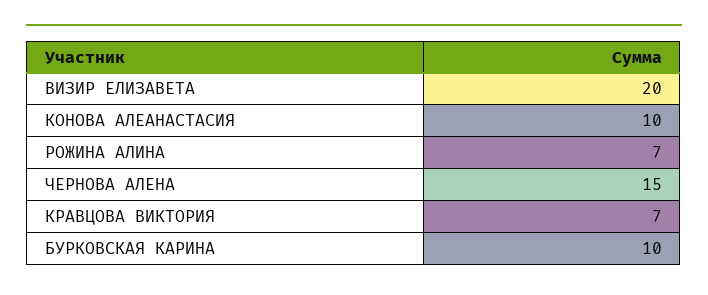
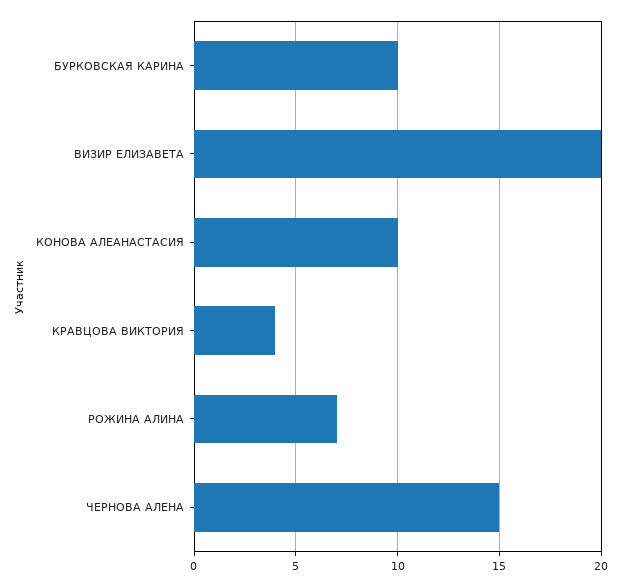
  {
    "ВИЗИР ЕЛИЗАВЕТА": 20,
    "КОНОВА АЛЕАНАСТАСИЯ": 10,
    "РОЖИНА АЛИНА": 7,
    "ЧЕРНОВА АЛЕНА": 15,
-   "КРАВЦОВА ВИКТОРИЯ": 7,
+   "КРАВЦОВА ВИКТОРИЯ": 4,
    "БУРКОВСКАЯ КАРИНА": 10
  }

